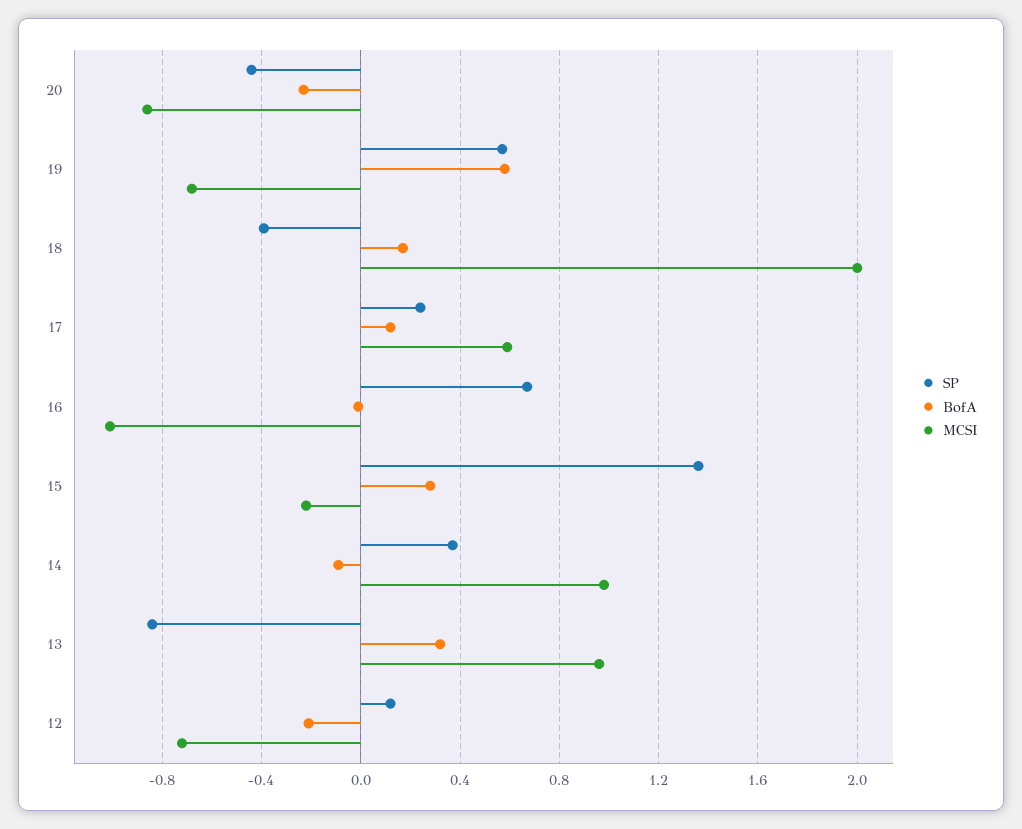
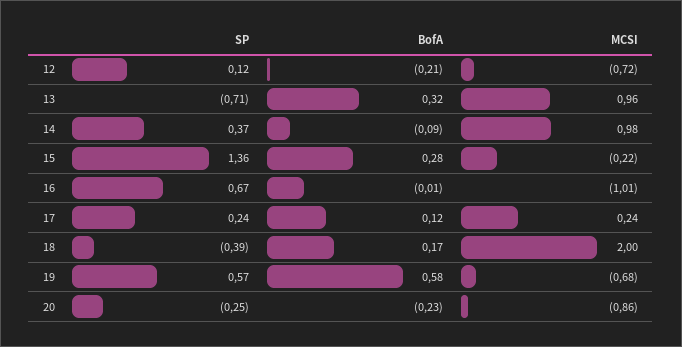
  {
    "SP": {
-     "20": -0.45,
+     "20": -0.25,
      "19": 0.57,
      "18": -0.39,
      "17": 0.24,
      "16": 0.67,
      "15": 1.36,
      "14": 0.37,
-     "13": -0.85,
+     "13": -0.71,
      "12": 0.12
    },
    "BofA": {
      "20": -0.23,
      "19": 0.58,
      "18": 0.17,
      "17": 0.12,
      "16": -0.01,
      "15": 0.28,
      "14": -0.09,
      "13": 0.32,
      "12": -0.21
    },
    "MCSI": {
      "20": -0.86,
      "19": -0.68,
      "18": 2,
-     "17": 0.6,
+     "17": 0.24,
      "16": -1.01,
      "15": -0.22,
      "14": 0.98,
      "13": 0.96,
      "12": -0.72
    }
  }

